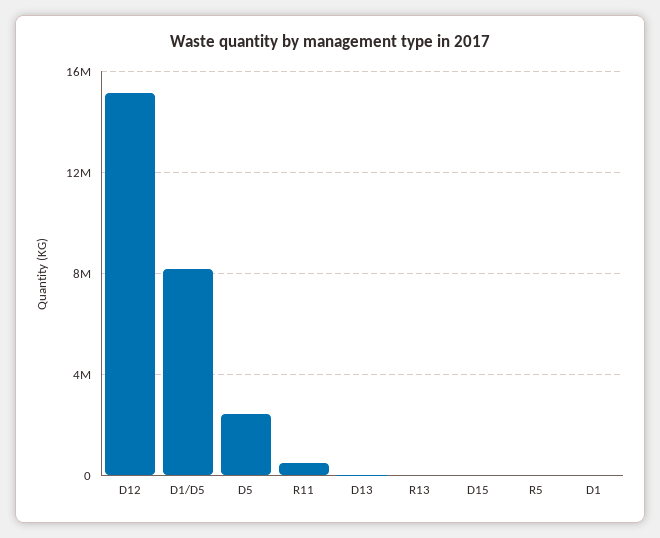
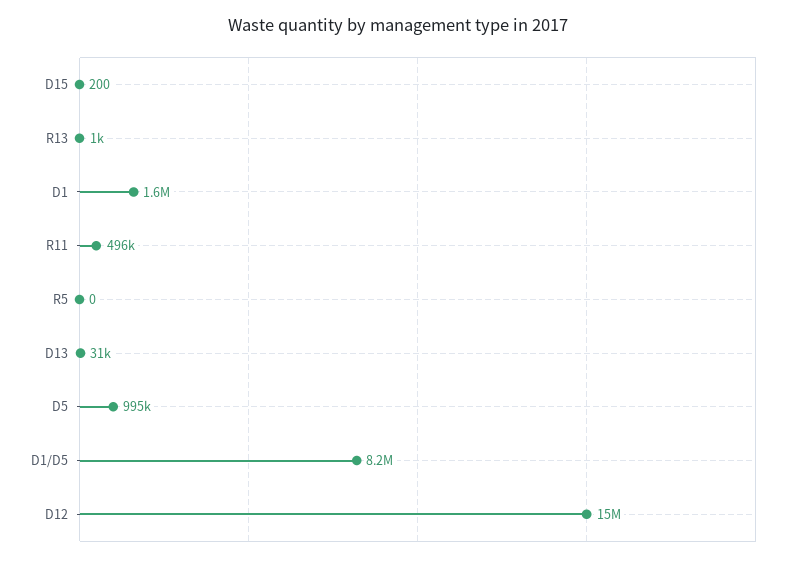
  {
    "D12": 15000000,
    "D1/D5": 8200000,
-   "D5": 2500000,
+   "D5": 995000,
    "R11": 496000,
    "D13": 31000,
    "R13": 1000,
    "D15": 200,
    "R5": 0,
-   "D1": 0
+   "D1": 1600000
  }

